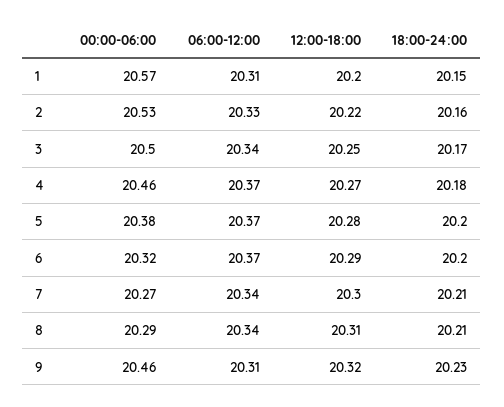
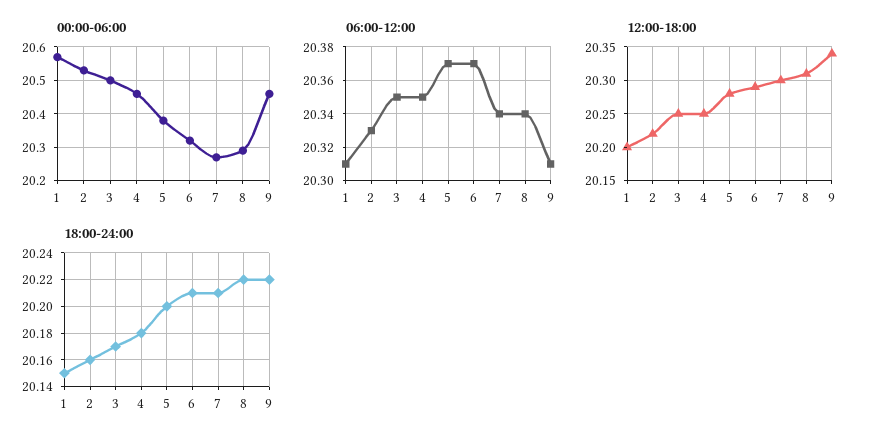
  {
    "00:00-06:00": {
      "1": 20.57,
      "2": 20.53,
      "3": 20.5,
      "4": 20.46,
      "5": 20.38,
      "6": 20.32,
      "7": 20.27,
      "8": 20.29,
      "9": 20.46
    },
    "06:00-12:00": {
      "1": 20.31,
      "2": 20.33,
-     "3": 20.34,
+     "3": 20.35,
-     "4": 20.37,
+     "4": 20.35,
      "5": 20.37,
      "6": 20.37,
      "7": 20.34,
      "8": 20.34,
      "9": 20.31
    },
    "12:00-18:00": {
      "1": 20.2,
      "2": 20.22,
      "3": 20.25,
-     "4": 20.27,
+     "4": 20.25,
      "5": 20.28,
      "6": 20.29,
      "7": 20.3,
      "8": 20.31,
-     "9": 20.32
+     "9": 20.34
    },
    "18:00-24:00": {
      "1": 20.15,
      "2": 20.16,
      "3": 20.17,
      "4": 20.18,
      "5": 20.2,
-     "6": 20.2,
+     "6": 20.21,
      "7": 20.21,
-     "8": 20.21,
+     "8": 20.22,
-     "9": 20.23
+     "9": 20.22
    }
  }

